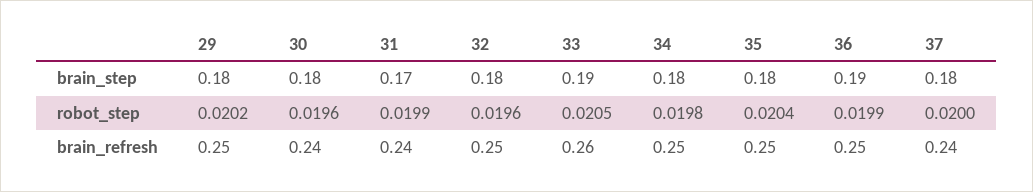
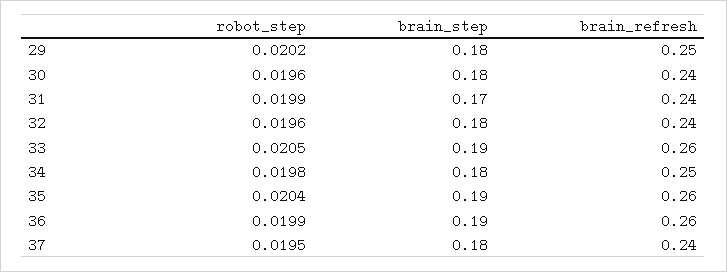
  {
    "29": {
      "brain_step": 0.18,
      "robot_step": 0.0202,
      "brain_refresh": 0.25
    },
    "30": {
      "brain_step": 0.18,
      "robot_step": 0.0196,
      "brain_refresh": 0.24
    },
    "31": {
      "brain_step": 0.17,
      "robot_step": 0.0199,
      "brain_refresh": 0.24
    },
    "32": {
      "brain_step": 0.18,
      "robot_step": 0.0196,
-     "brain_refresh": 0.25
+     "brain_refresh": 0.24
    },
    "33": {
      "brain_step": 0.19,
      "robot_step": 0.0205,
      "brain_refresh": 0.26
    },
    "34": {
      "brain_step": 0.18,
      "robot_step": 0.0198,
      "brain_refresh": 0.25
    },
    "35": {
-     "brain_step": 0.18,
+     "brain_step": 0.19,
      "robot_step": 0.0204,
-     "brain_refresh": 0.25
+     "brain_refresh": 0.26
    },
    "36": {
      "brain_step": 0.19,
      "robot_step": 0.0199,
-     "brain_refresh": 0.25
+     "brain_refresh": 0.26
    },
    "37": {
      "brain_step": 0.18,
-     "robot_step": 0.02,
+     "robot_step": 0.0195,
      "brain_refresh": 0.24
    }
  }

